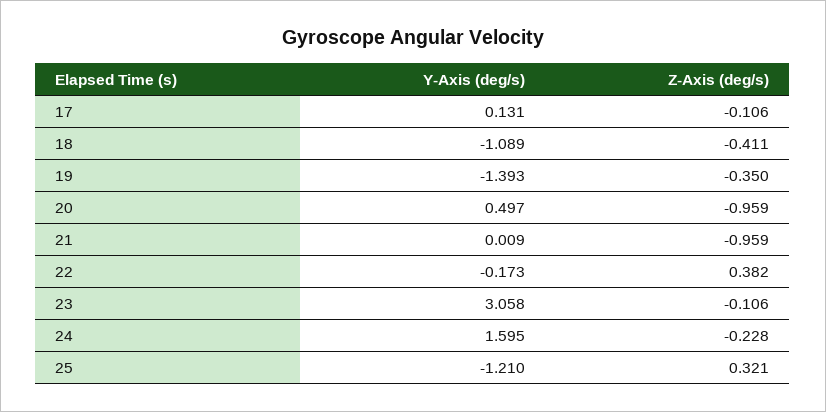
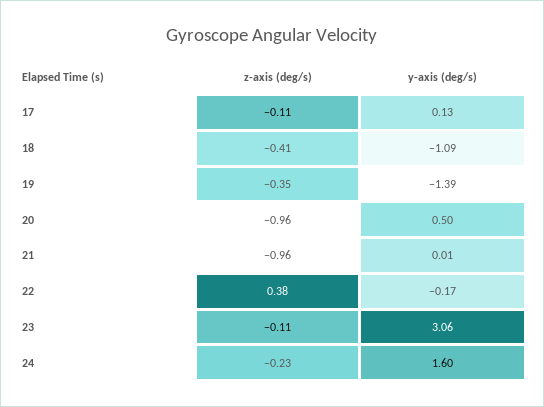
  {
    "Y-Axis (deg/s)": {
      "17": 0.131,
      "18": -1.089,
      "19": -1.393,
      "20": 0.497,
      "21": 0.009,
      "22": -0.173,
      "23": 3.058,
-     "24": 1.595,
+     "24": 1.595
-     "25": -1.21
    },
    "Z-Axis (deg/s)": {
      "17": -0.106,
      "18": -0.411,
      "19": -0.35,
      "20": -0.959,
      "21": -0.959,
      "22": 0.382,
      "23": -0.106,
-     "24": -0.228,
+     "24": -0.228
-     "25": 0.321
    }
  }

